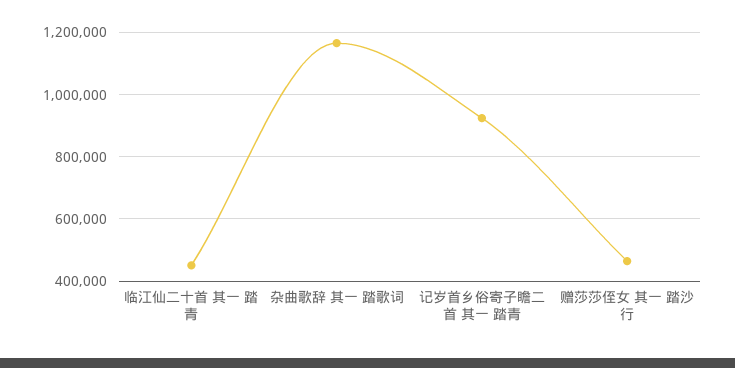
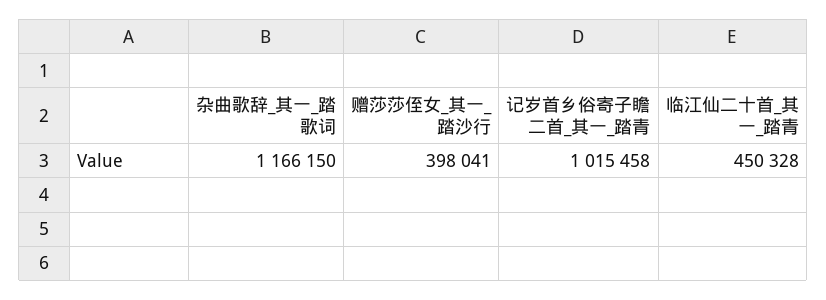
  {
    "临江仙二十首 其一 踏青": 450328,
    "杂曲歌辞 其一 踏歌词": 1166150,
-   "记岁首乡俗寄子瞻二首 其一 踏青": 920000,
+   "记岁首乡俗寄子瞻二首 其一 踏青": 1015458,
-   "赠莎莎侄女 其一 踏沙行": 460000
+   "赠莎莎侄女 其一 踏沙行": 398041
  }

